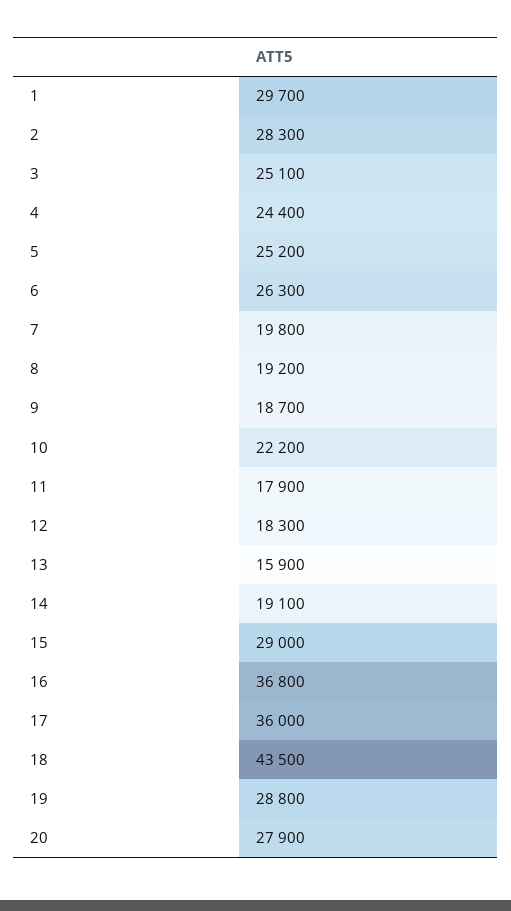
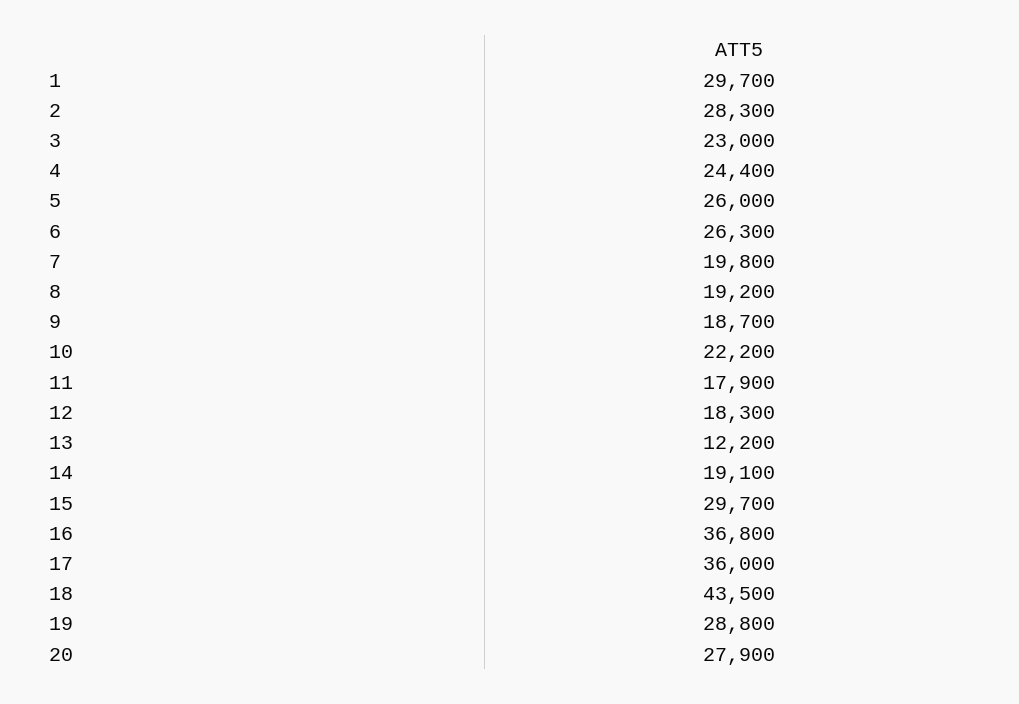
  {
    "1": 29700,
    "2": 28300,
-   "3": 25100,
+   "3": 23000,
    "4": 24400,
-   "5": 25200,
+   "5": 26000,
    "6": 26300,
    "7": 19800,
    "8": 19200,
    "9": 18700,
    "10": 22200,
    "11": 17900,
    "12": 18300,
-   "13": 15900,
+   "13": 12200,
    "14": 19100,
-   "15": 29000,
+   "15": 29700,
    "16": 36800,
    "17": 36000,
    "18": 43500,
    "19": 28800,
    "20": 27900
  }

